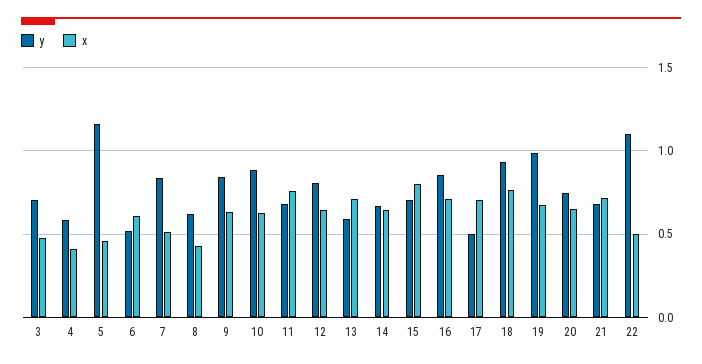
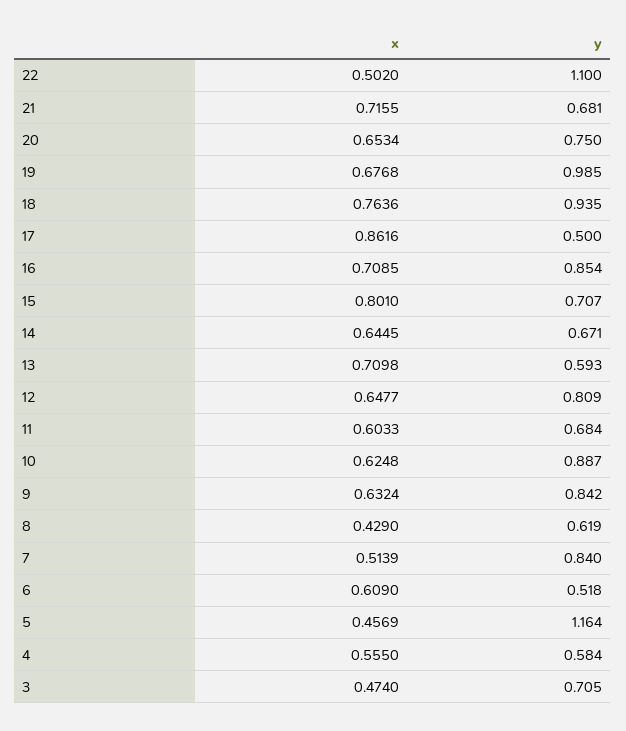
  {
    "y": {
      "3": 0.705,
      "4": 0.584,
      "5": 1.164,
      "6": 0.518,
      "7": 0.84,
      "8": 0.619,
      "9": 0.842,
      "10": 0.887,
      "11": 0.684,
      "12": 0.809,
      "13": 0.593,
      "14": 0.671,
      "15": 0.707,
      "16": 0.854,
      "17": 0.5,
      "18": 0.935,
      "19": 0.985,
      "20": 0.75,
      "21": 0.681,
      "22": 1.1
    },
    "x": {
      "3": 0.474,
-     "4": 0.4,
+     "4": 0.555,
      "5": 0.4569,
      "6": 0.609,
      "7": 0.5139,
      "8": 0.429,
      "9": 0.6324,
      "10": 0.6248,
-     "11": 0.75,
+     "11": 0.6033,
      "12": 0.6477,
      "13": 0.7098,
      "14": 0.6445,
      "15": 0.801,
      "16": 0.7085,
-     "17": 0.7,
+     "17": 0.8616,
      "18": 0.7636,
      "19": 0.6768,
      "20": 0.6534,
      "21": 0.7155,
      "22": 0.502
    }
  }

